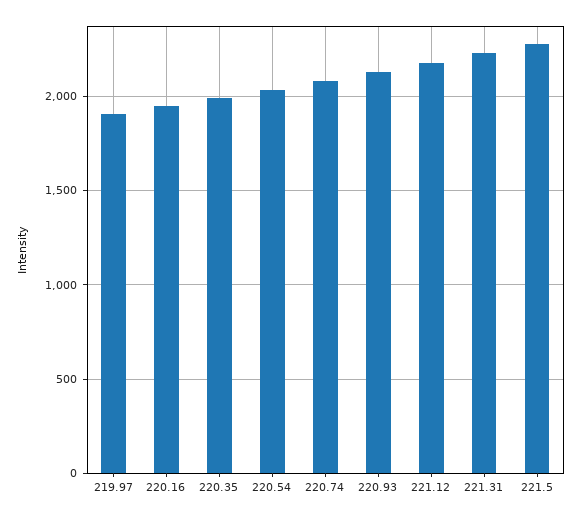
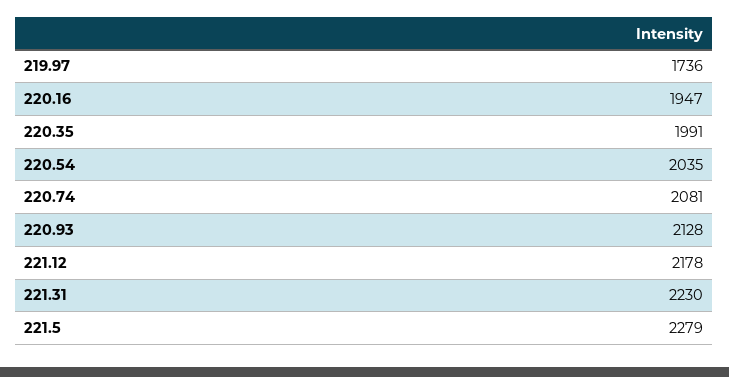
  {
-   "219.97": 1900,
+   "219.97": 1736,
    "220.16": 1947,
    "220.35": 1991,
    "220.54": 2035,
    "220.74": 2081,
    "220.93": 2128,
    "221.12": 2178,
    "221.31": 2230,
    "221.5": 2279
  }

